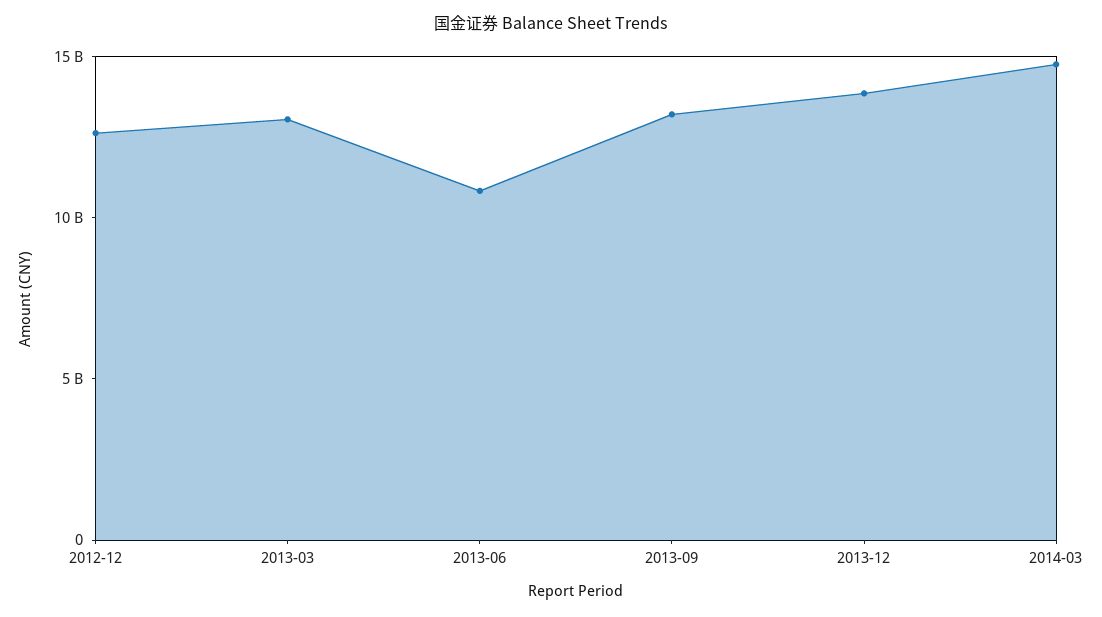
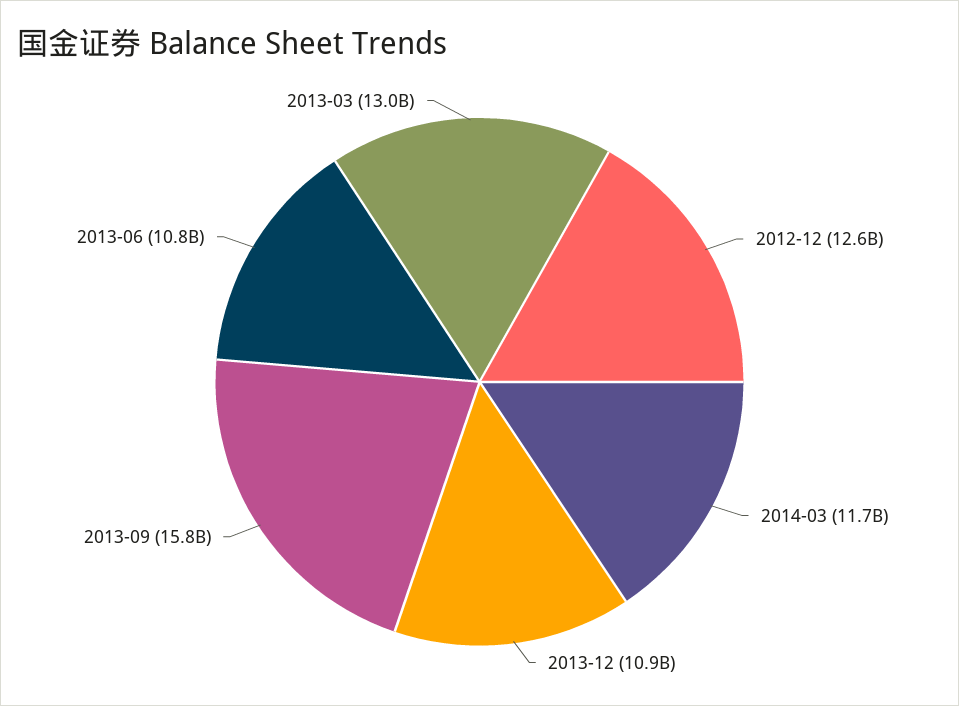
  {
    "2012-12": 12600000000,
    "2013-03": 13000000000,
    "2013-06": 10800000000,
-   "2013-09": 13000000000,
+   "2013-09": 15800000000,
-   "2013-12": 14000000000,
+   "2013-12": 10900000000,
-   "2014-03": 15000000000
+   "2014-03": 11700000000
  }

